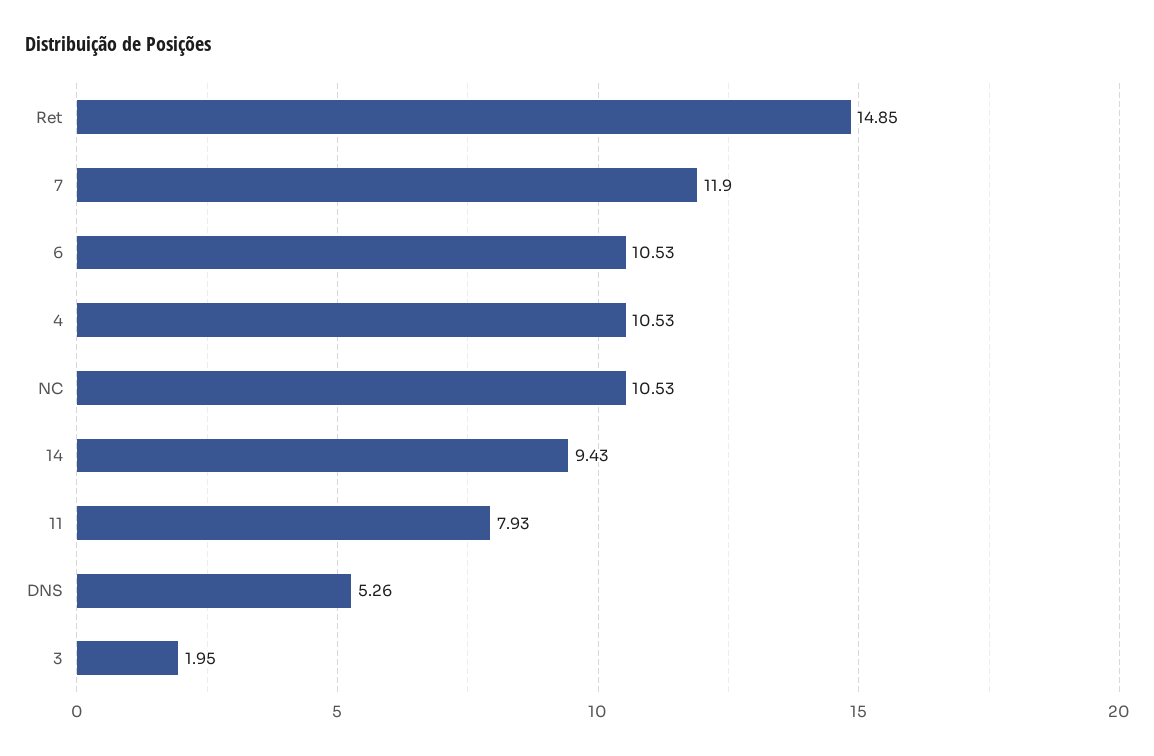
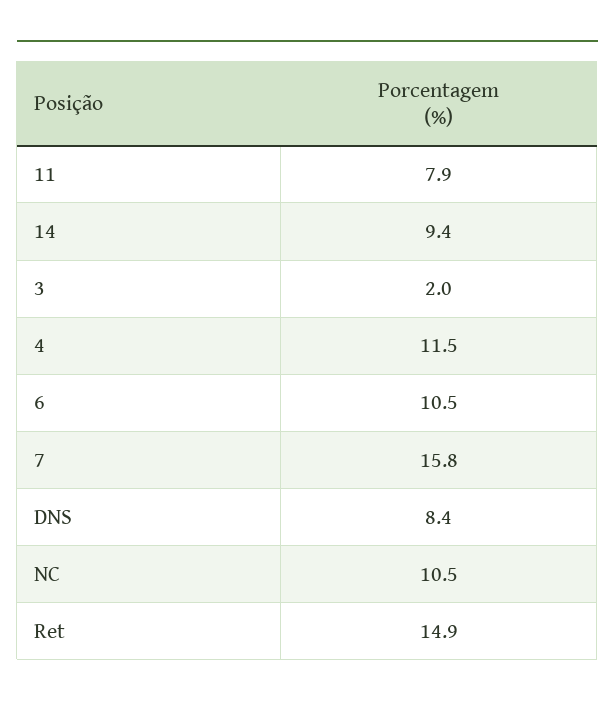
  {
    "Ret": 14.85,
-   "7": 11.9,
+   "7": 15.8,
    "6": 10.53,
-   "4": 10.53,
+   "4": 11.5,
    "NC": 10.53,
    "14": 9.43,
    "11": 7.93,
-   "DNS": 5.26,
+   "DNS": 8.4,
    "3": 1.95
  }

